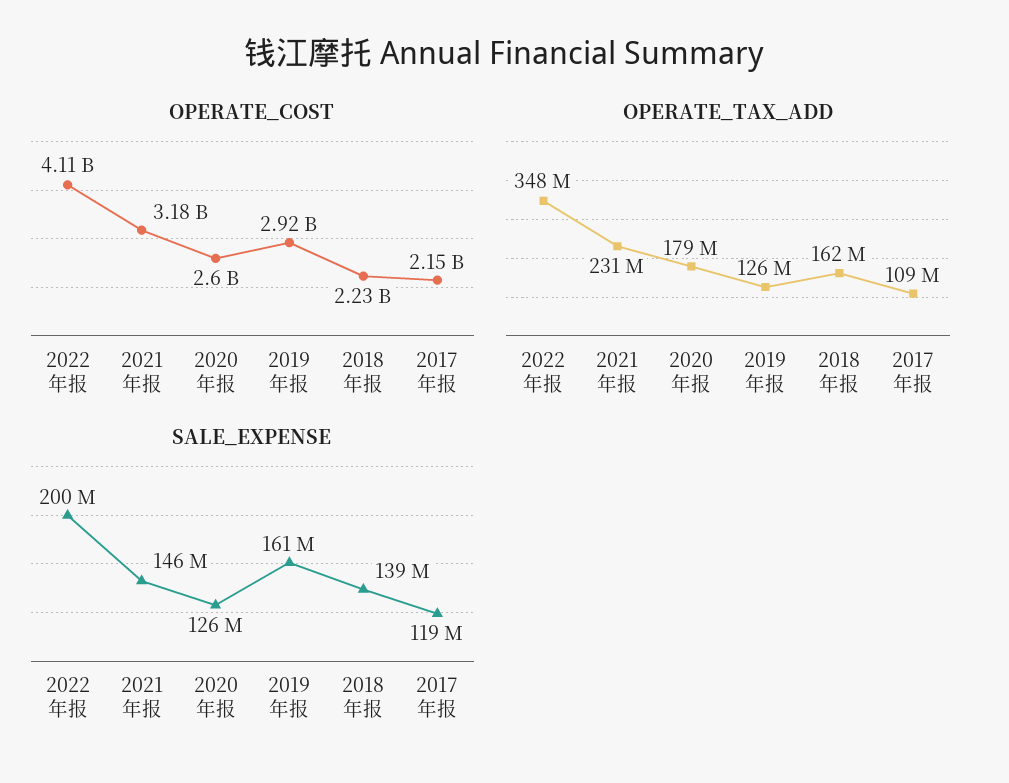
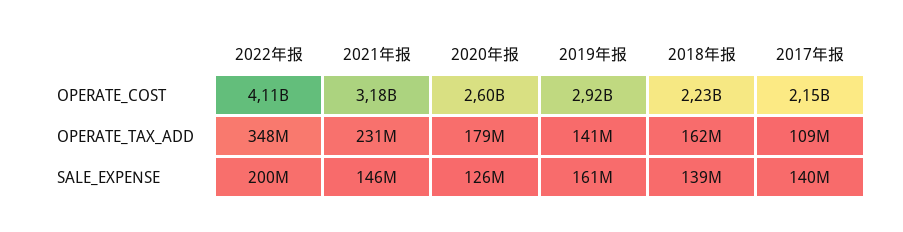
  {
    "OPERATE_COST": {
      "2022年报": 4110000000,
      "2021年报": 3180000000,
      "2020年报": 2600000000,
      "2019年报": 2920000000,
      "2018年报": 2230000000,
      "2017年报": 2150000000
    },
    "OPERATE_TAX_ADD": {
      "2022年报": 348000000,
      "2021年报": 231000000,
      "2020年报": 179000000,
-     "2019年报": 126000000,
+     "2019年报": 141000000,
      "2018年报": 162000000,
      "2017年报": 109000000
    },
    "SALE_EXPENSE": {
      "2022年报": 200000000,
      "2021年报": 146000000,
      "2020年报": 126000000,
      "2019年报": 161000000,
      "2018年报": 139000000,
-     "2017年报": 119000000
+     "2017年报": 140000000
    }
  }

